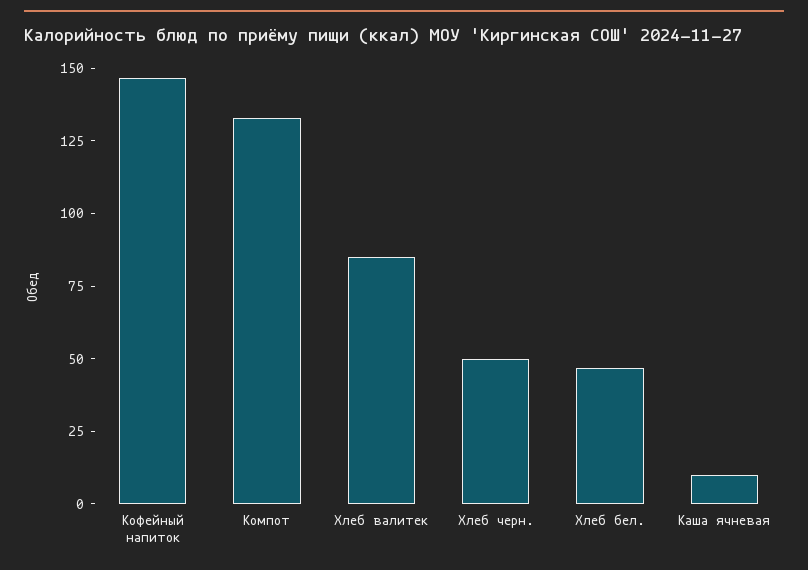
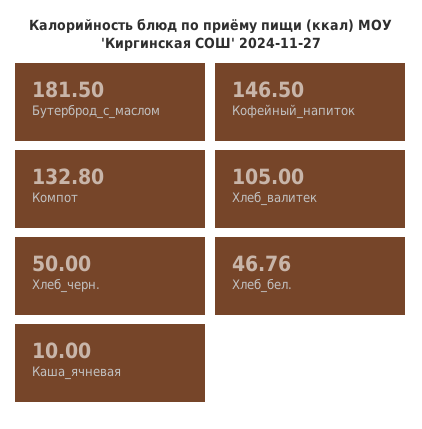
  {
    "Кофейный напиток": 146.5,
    "Компот": 132.8,
-   "Хлеб валитек": 85,
+   "Хлеб валитек": 105,
    "Хлеб черн.": 50,
    "Хлеб бел.": 46.76,
-   "Каша ячневая": 10
+   "Каша ячневая": 10,
+   "Бутерброд_с_маслом": 181.5
  }

